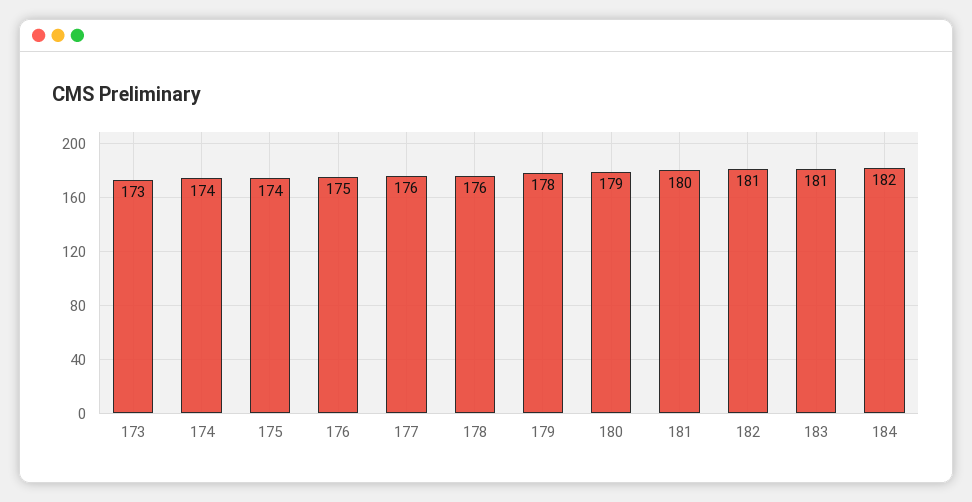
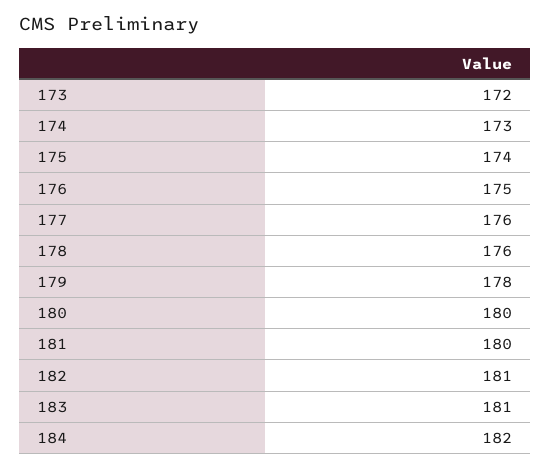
  {
-   "173": 173,
+   "173": 172,
-   "174": 174,
+   "174": 173,
    "175": 174,
    "176": 175,
    "177": 176,
    "178": 176,
    "179": 178,
-   "180": 179,
+   "180": 180,
    "181": 180,
    "182": 181,
    "183": 181,
    "184": 182
  }

